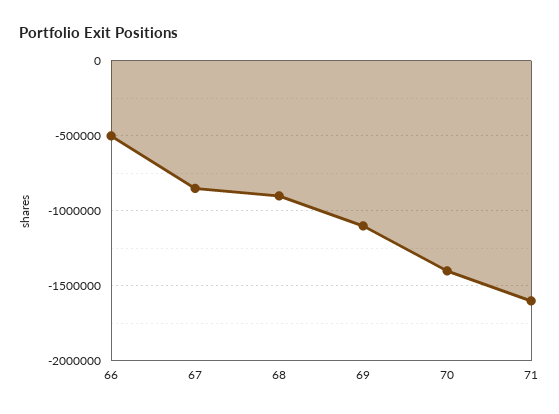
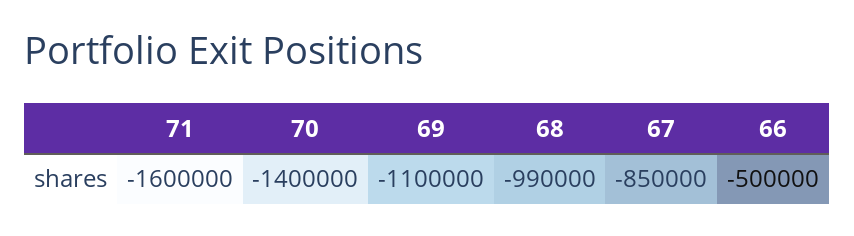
  {
    "66": -500000,
    "67": -850000,
-   "68": -900000,
+   "68": -990000,
    "69": -1100000,
    "70": -1400000,
    "71": -1600000
  }

